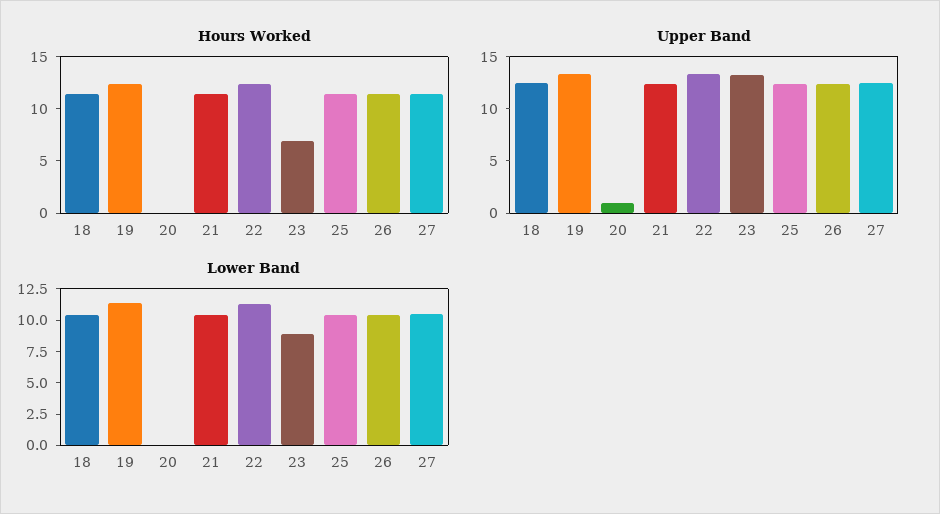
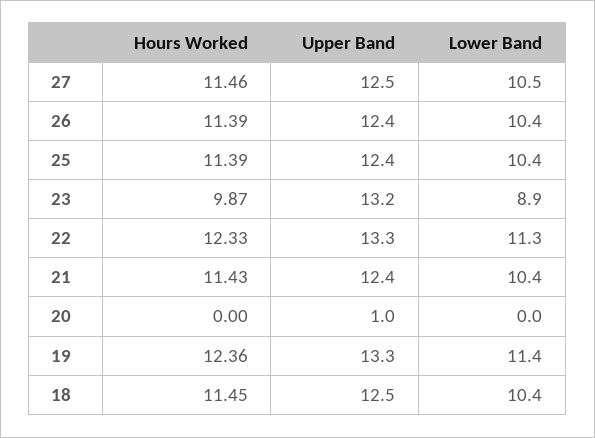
  {
    "Hours Worked": {
      "18": 11.45,
      "19": 12.36,
      "20": 0,
      "21": 11.43,
      "22": 12.33,
-     "23": 7,
+     "23": 9.87,
      "25": 11.39,
      "26": 11.39,
      "27": 11.46
    },
    "Upper Band": {
      "18": 12.5,
      "19": 13.3,
      "20": 1,
      "21": 12.4,
      "22": 13.3,
      "23": 13.2,
      "25": 12.4,
      "26": 12.4,
      "27": 12.5
    },
    "Lower Band": {
      "18": 10.4,
      "19": 11.4,
      "20": 0,
      "21": 10.4,
      "22": 11.3,
      "23": 8.9,
      "25": 10.4,
      "26": 10.4,
      "27": 10.5
    }
  }

